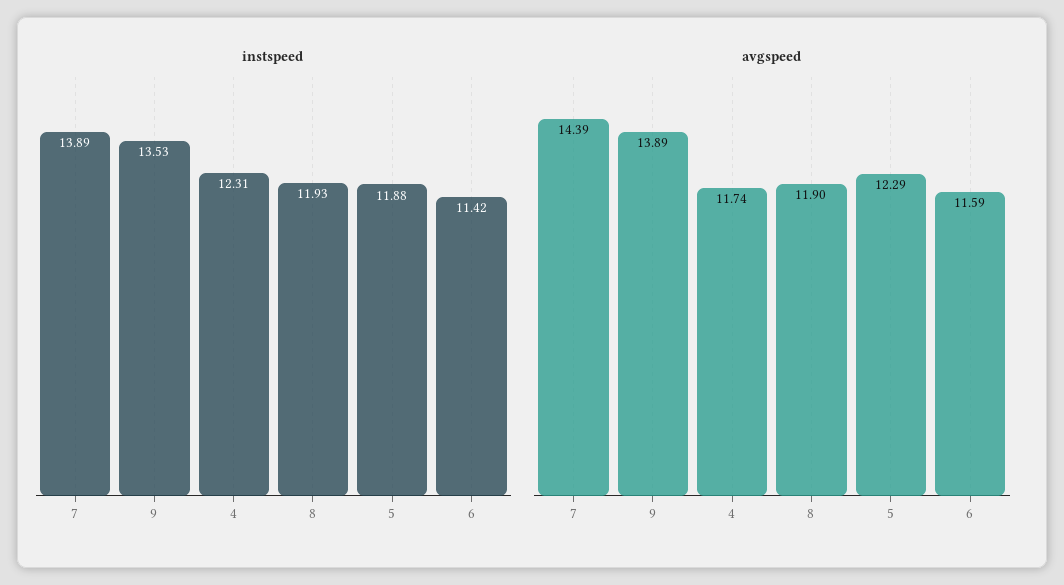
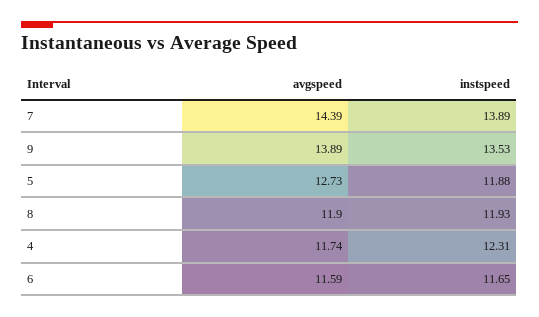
  {
    "instspeed": {
      "7": 13.89,
      "9": 13.53,
      "4": 12.31,
      "8": 11.93,
      "5": 11.88,
-     "6": 11.42
+     "6": 11.65
    },
    "avgspeed": {
      "7": 14.39,
      "9": 13.89,
      "4": 11.74,
      "8": 11.9,
-     "5": 12.29,
+     "5": 12.73,
      "6": 11.59
    }
  }

